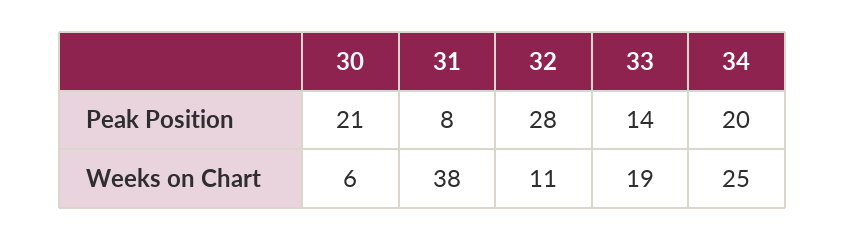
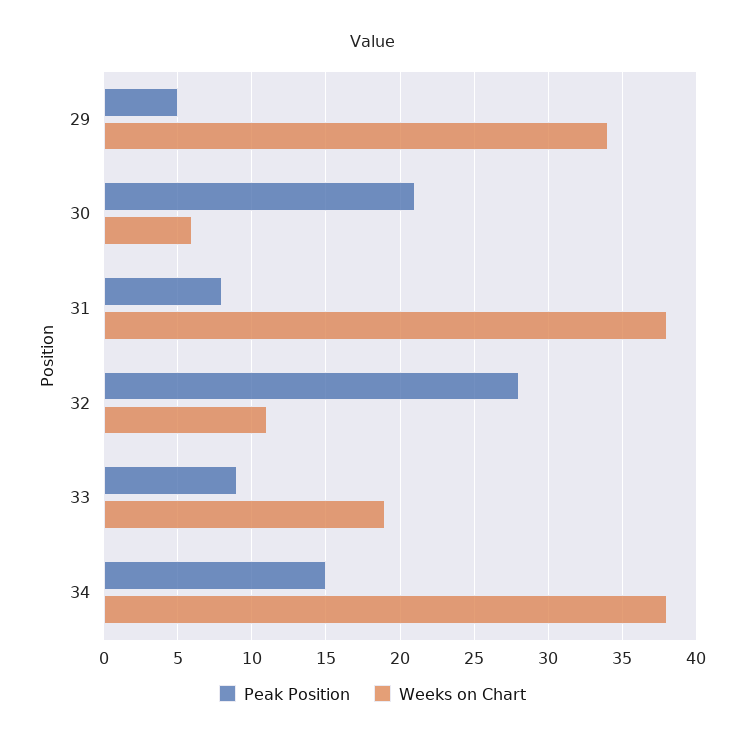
  {
    "Peak Position": {
      "30": 21,
      "31": 8,
      "32": 28,
-     "33": 14,
+     "33": 9,
-     "34": 20
+     "34": 15,
+     "29": 5
    },
    "Weeks on Chart": {
      "30": 6,
      "31": 38,
      "32": 11,
      "33": 19,
-     "34": 25
+     "34": 38,
+     "29": 34
    }
  }

